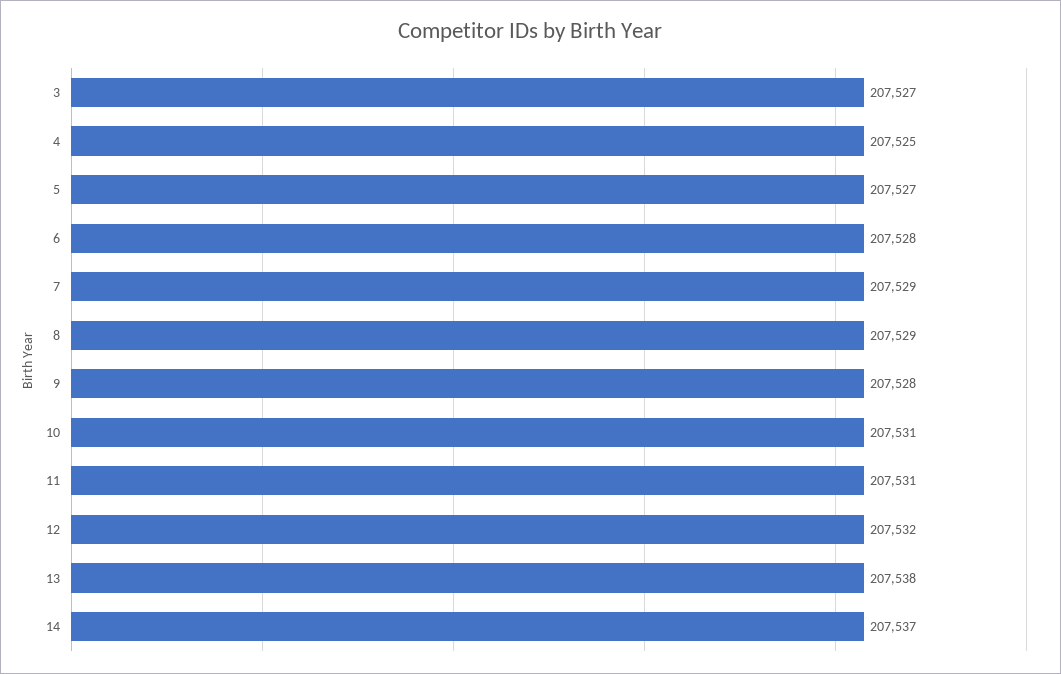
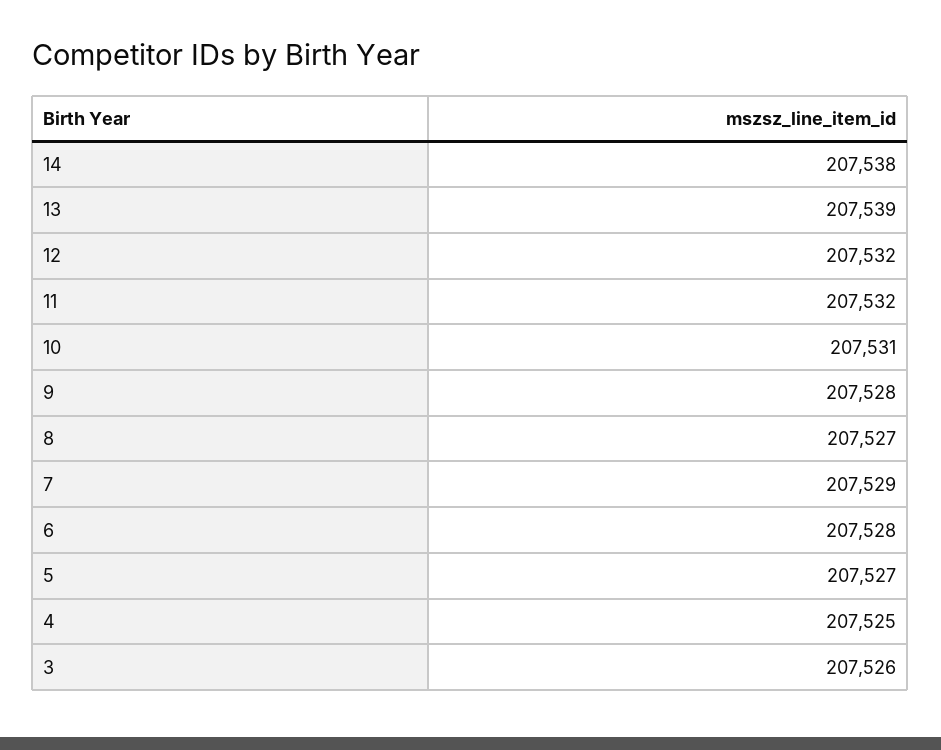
  {
-   "3": 207527,
+   "3": 207526,
    "4": 207525,
    "5": 207527,
    "6": 207528,
    "7": 207529,
-   "8": 207529,
+   "8": 207527,
    "9": 207528,
    "10": 207531,
-   "11": 207531,
+   "11": 207532,
    "12": 207532,
-   "13": 207538,
+   "13": 207539,
-   "14": 207537
+   "14": 207538
  }

